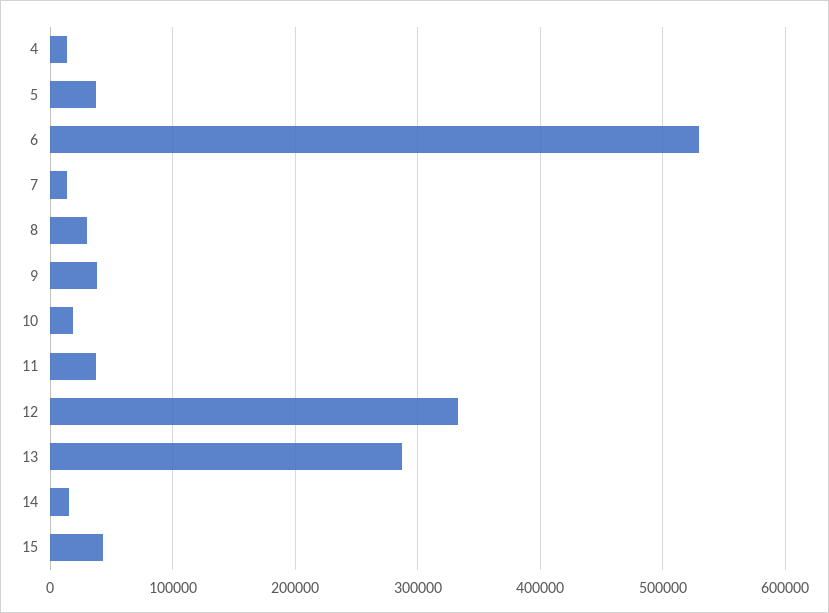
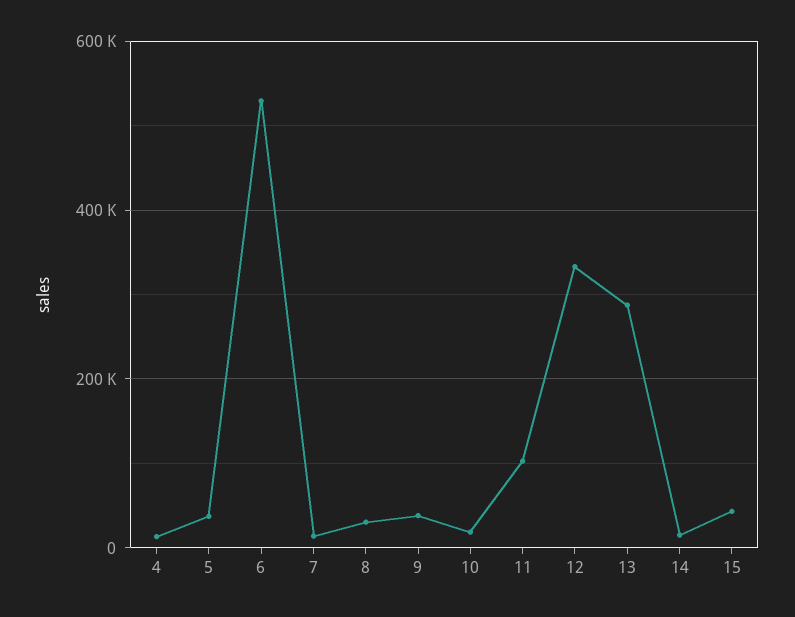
  {
    "4": 10000,
    "5": 40000,
    "6": 530000,
    "7": 10000,
    "8": 30000,
    "9": 40000,
    "10": 20000,
-   "11": 40000,
+   "11": 100000,
    "12": 330000,
    "13": 290000,
    "14": 20000,
    "15": 40000
  }

